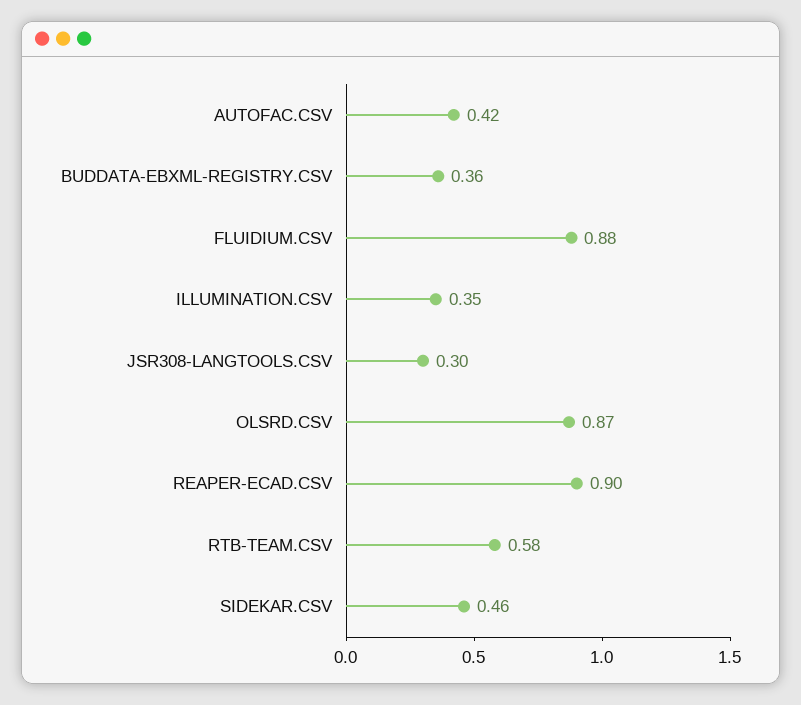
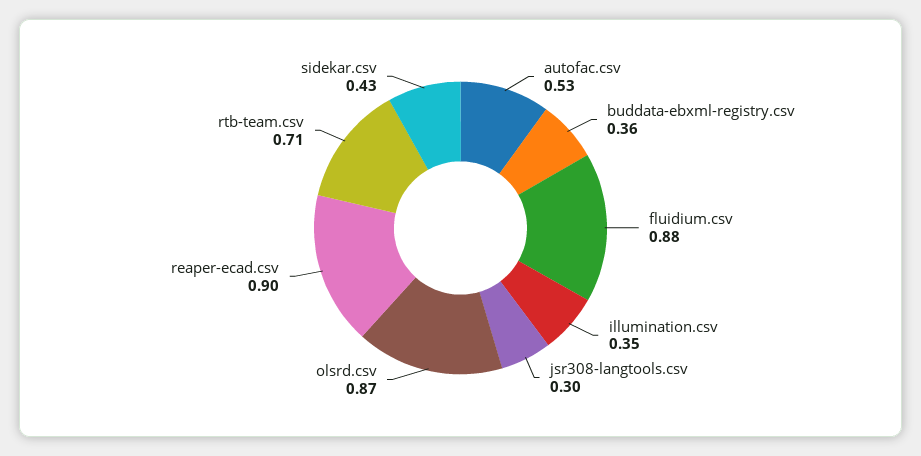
  {
-   "AUTOFAC.CSV": 0.42,
+   "AUTOFAC.CSV": 0.53,
    "BUDDATA-EBXML-REGISTRY.CSV": 0.36,
    "FLUIDIUM.CSV": 0.88,
    "ILLUMINATION.CSV": 0.35,
    "JSR308-LANGTOOLS.CSV": 0.3,
    "OLSRD.CSV": 0.87,
    "REAPER-ECAD.CSV": 0.9,
-   "RTB-TEAM.CSV": 0.58,
+   "RTB-TEAM.CSV": 0.71,
-   "SIDEKAR.CSV": 0.46
+   "SIDEKAR.CSV": 0.43
  }

